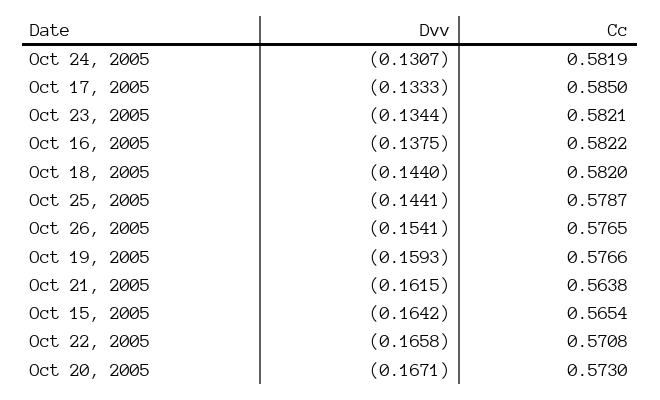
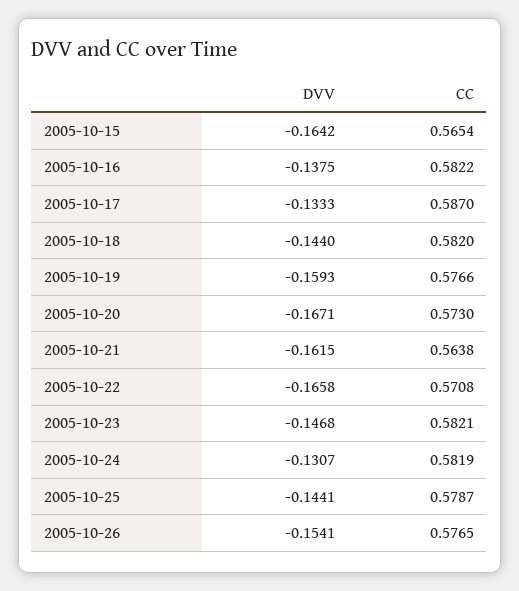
  {
    "Dvv": {
      "Oct 24, 2005": -0.1307,
      "Oct 17, 2005": -0.1333,
-     "Oct 23, 2005": -0.1344,
+     "Oct 23, 2005": -0.1468,
      "Oct 16, 2005": -0.1375,
      "Oct 18, 2005": -0.144,
      "Oct 25, 2005": -0.1441,
      "Oct 26, 2005": -0.1541,
      "Oct 19, 2005": -0.1593,
      "Oct 21, 2005": -0.1615,
      "Oct 15, 2005": -0.1642,
      "Oct 22, 2005": -0.1658,
      "Oct 20, 2005": -0.1671
    },
    "Cc": {
      "Oct 24, 2005": 0.5819,
-     "Oct 17, 2005": 0.585,
+     "Oct 17, 2005": 0.587,
      "Oct 23, 2005": 0.5821,
      "Oct 16, 2005": 0.5822,
      "Oct 18, 2005": 0.582,
      "Oct 25, 2005": 0.5787,
      "Oct 26, 2005": 0.5765,
      "Oct 19, 2005": 0.5766,
      "Oct 21, 2005": 0.5638,
      "Oct 15, 2005": 0.5654,
      "Oct 22, 2005": 0.5708,
      "Oct 20, 2005": 0.573
    }
  }

